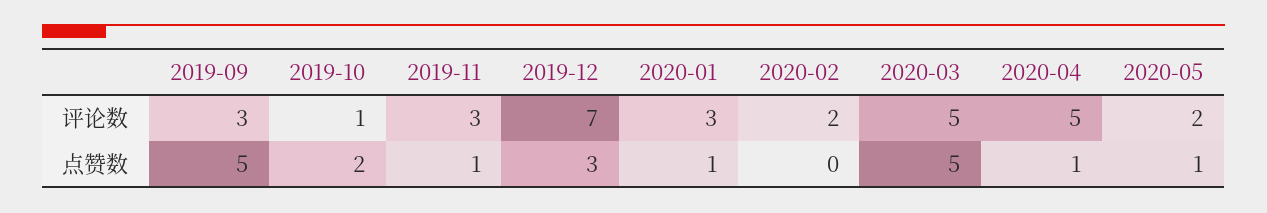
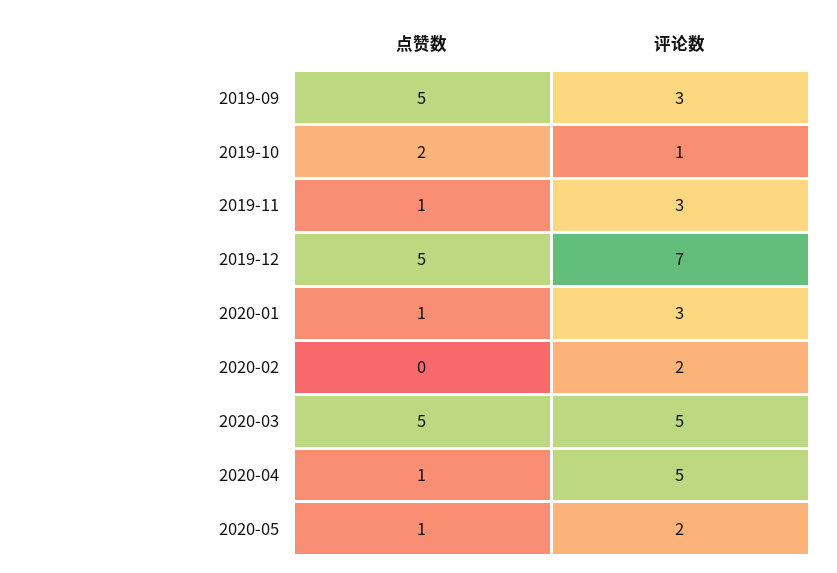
  {
    "2019-09": {
      "评论数": 3,
      "点赞数": 5
    },
    "2019-10": {
      "评论数": 1,
      "点赞数": 2
    },
    "2019-11": {
      "评论数": 3,
      "点赞数": 1
    },
    "2019-12": {
      "评论数": 7,
-     "点赞数": 3
+     "点赞数": 5
    },
    "2020-01": {
      "评论数": 3,
      "点赞数": 1
    },
    "2020-02": {
      "评论数": 2,
      "点赞数": 0
    },
    "2020-03": {
      "评论数": 5,
      "点赞数": 5
    },
    "2020-04": {
      "评论数": 5,
      "点赞数": 1
    },
    "2020-05": {
      "评论数": 2,
      "点赞数": 1
    }
  }

